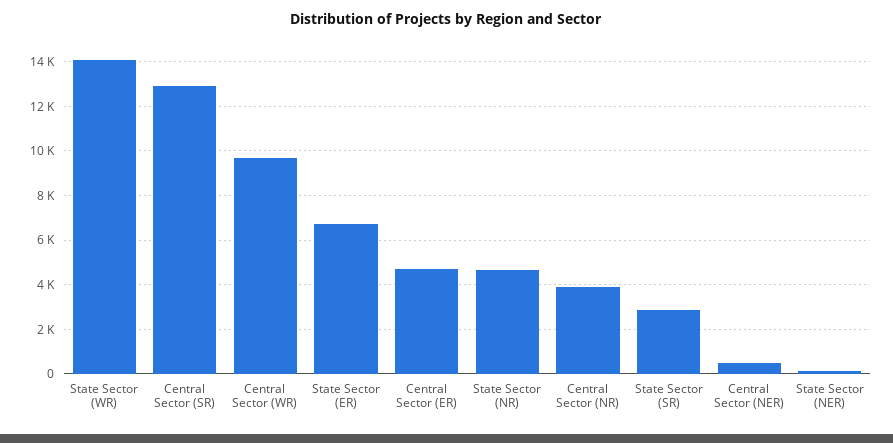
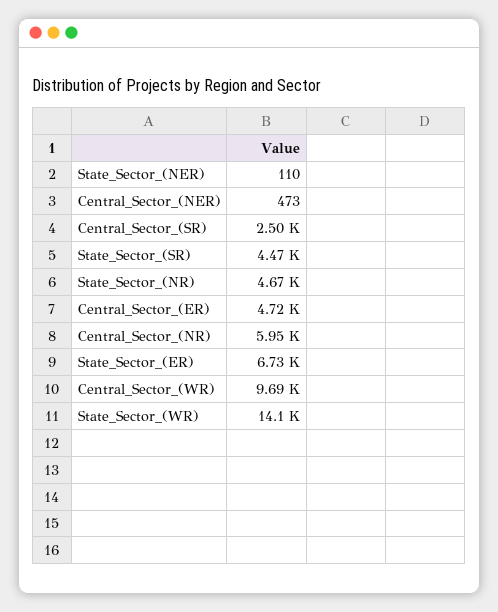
  {
    "State Sector (WR)": 14100,
-   "Central Sector (SR)": 13000,
+   "Central Sector (SR)": 2500,
    "Central Sector (WR)": 9690,
    "State Sector (ER)": 6730,
    "Central Sector (ER)": 4720,
    "State Sector (NR)": 4670,
-   "Central Sector (NR)": 4000,
+   "Central Sector (NR)": 5950,
-   "State Sector (SR)": 3000,
+   "State Sector (SR)": 4470,
    "Central Sector (NER)": 473,
    "State Sector (NER)": 110
  }

